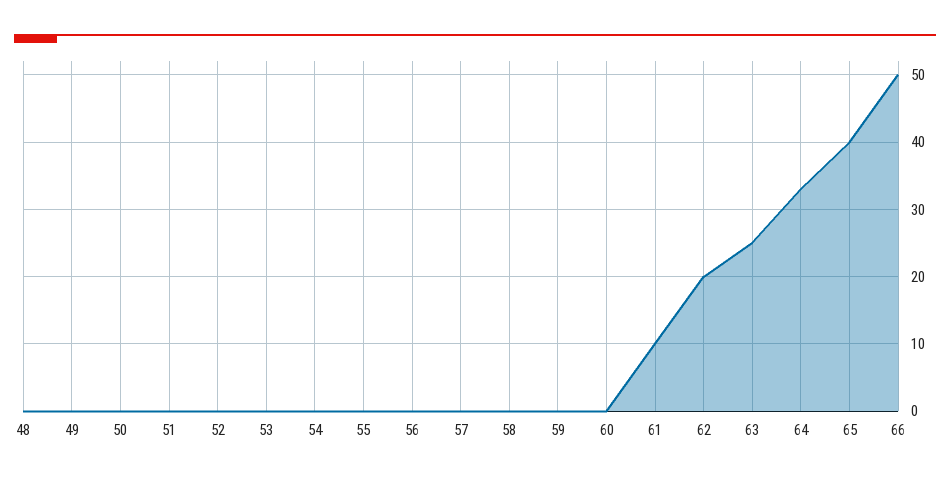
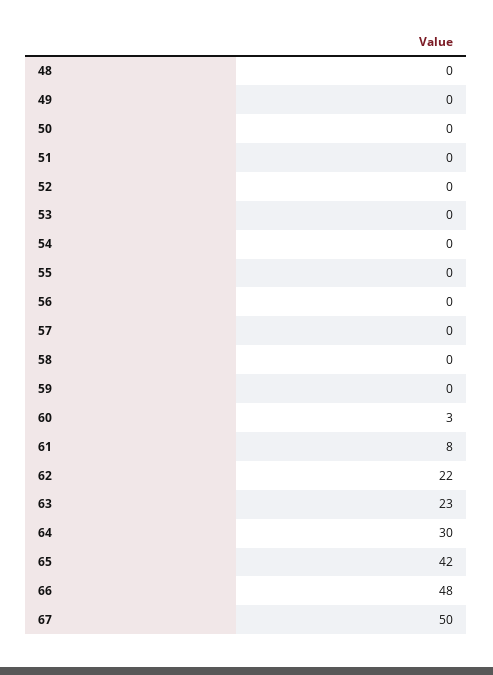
  {
    "48": 0,
    "49": 0,
    "50": 0,
    "51": 0,
    "52": 0,
    "53": 0,
    "54": 0,
    "55": 0,
    "56": 0,
    "57": 0,
    "58": 0,
    "59": 0,
-   "60": 0,
+   "60": 3,
-   "61": 10,
+   "61": 8,
-   "62": 20,
+   "62": 22,
-   "63": 25,
+   "63": 23,
-   "64": 33,
+   "64": 30,
-   "65": 40,
+   "65": 42,
-   "66": 50
+   "66": 48,
+   "67": 50
  }

